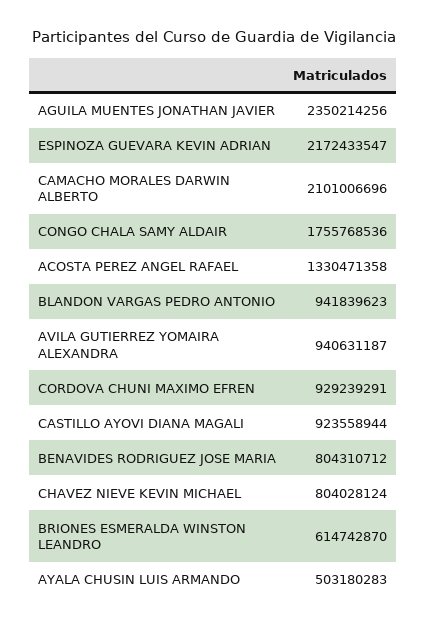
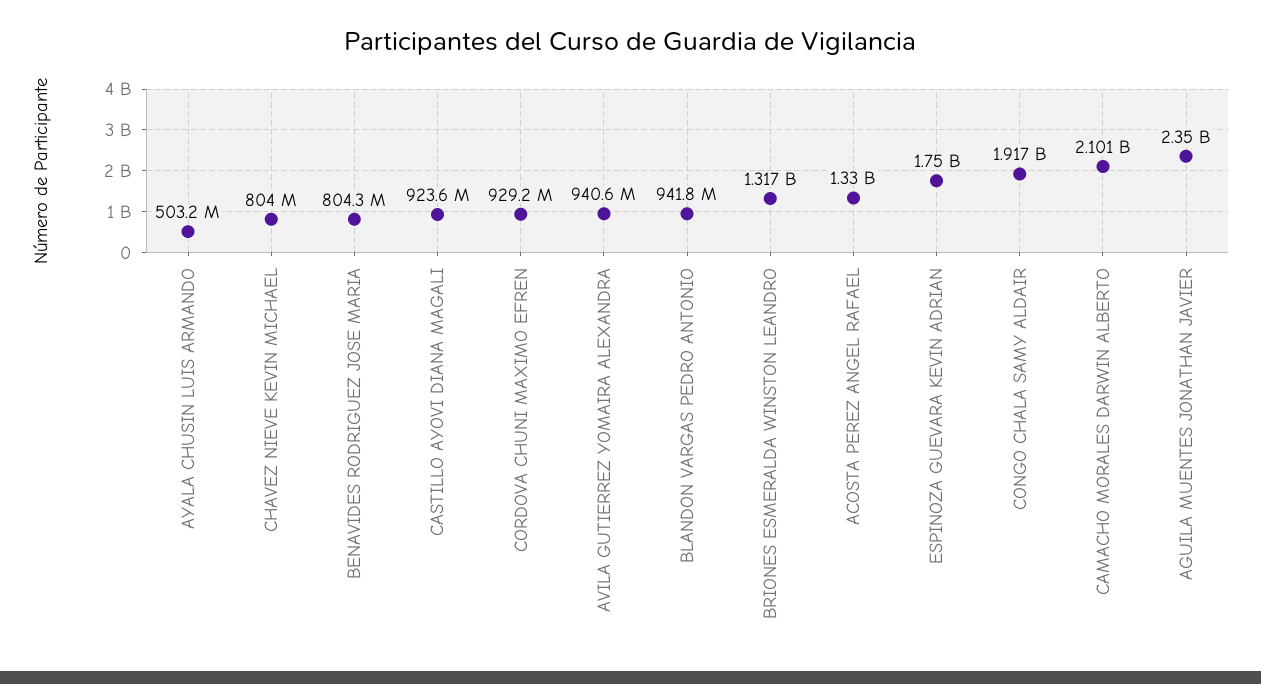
  {
    "AGUILA MUENTES JONATHAN JAVIER": 2350214256,
-   "ESPINOZA GUEVARA KEVIN ADRIAN": 2172433547,
+   "ESPINOZA GUEVARA KEVIN ADRIAN": 1750000000,
    "CAMACHO MORALES DARWIN ALBERTO": 2101006696,
-   "CONGO CHALA SAMY ALDAIR": 1755768536,
+   "CONGO CHALA SAMY ALDAIR": 1917000000,
    "ACOSTA PEREZ ANGEL RAFAEL": 1330471358,
    "BLANDON VARGAS PEDRO ANTONIO": 941839623,
    "AVILA GUTIERREZ YOMAIRA ALEXANDRA": 940631187,
    "CORDOVA CHUNI MAXIMO EFREN": 929239291,
    "CASTILLO AYOVI DIANA MAGALI": 923558944,
    "BENAVIDES RODRIGUEZ JOSE MARIA": 804310712,
    "CHAVEZ NIEVE KEVIN MICHAEL": 804028124,
-   "BRIONES ESMERALDA WINSTON LEANDRO": 614742870,
+   "BRIONES ESMERALDA WINSTON LEANDRO": 1317000000,
    "AYALA CHUSIN LUIS ARMANDO": 503180283
  }

